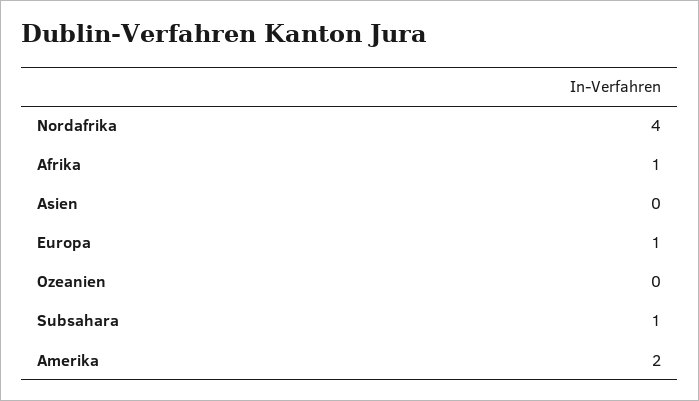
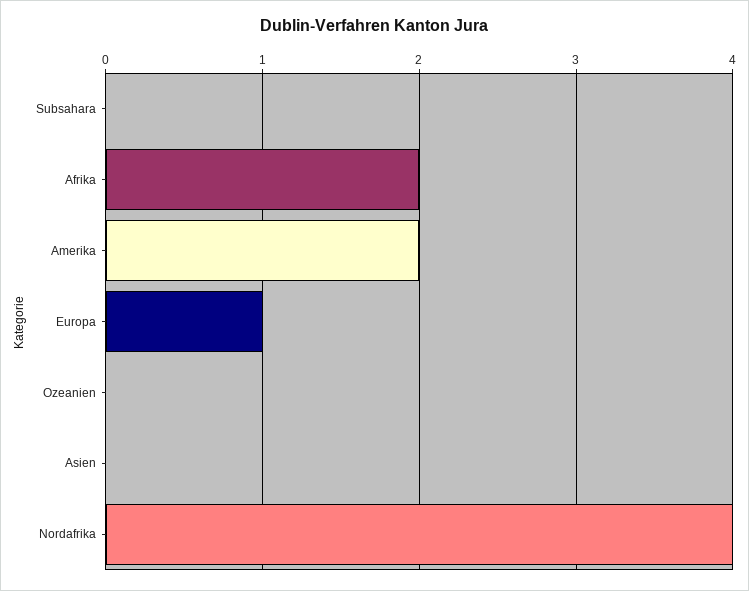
  {
    "Nordafrika": 4,
-   "Afrika": 1,
+   "Afrika": 2,
    "Asien": 0,
    "Europa": 1,
    "Ozeanien": 0,
-   "Subsahara": 1,
+   "Subsahara": 0,
    "Amerika": 2
  }

